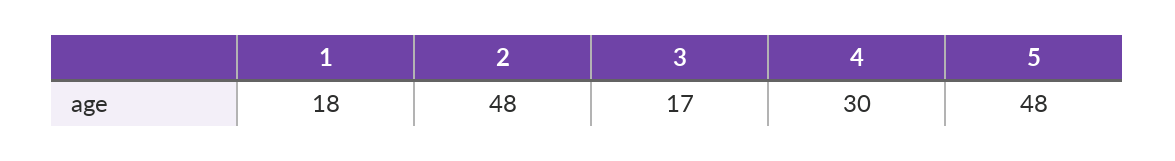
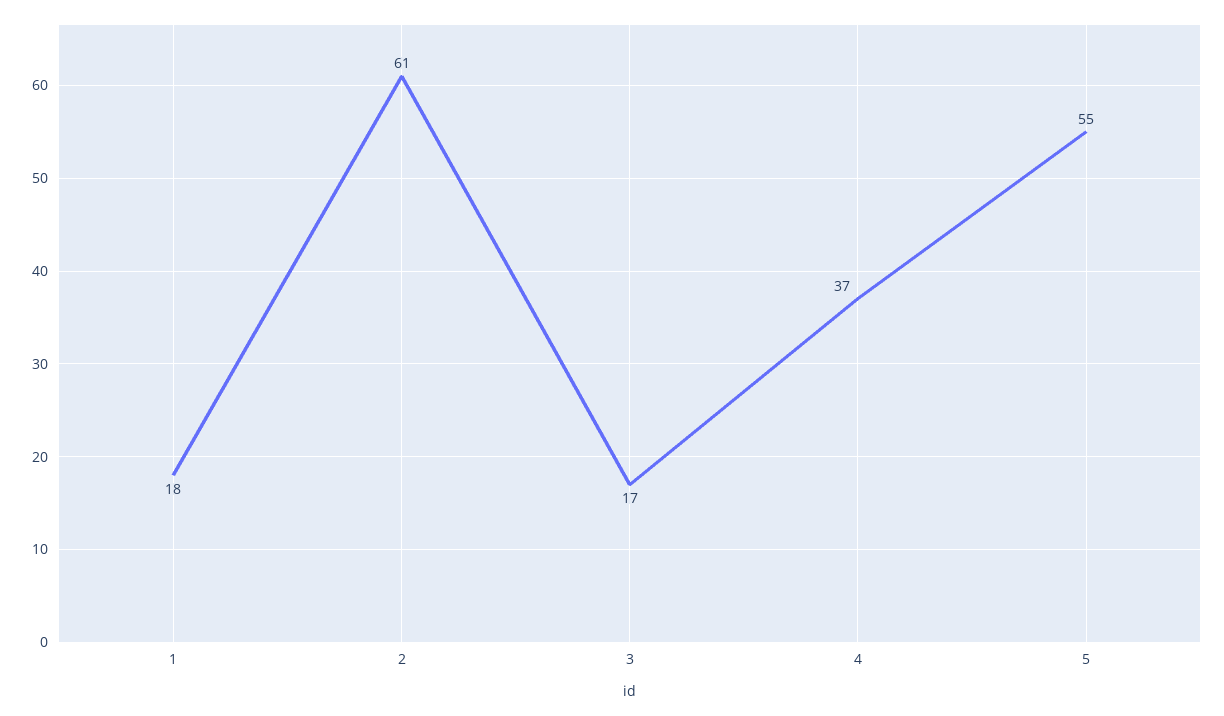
  {
    "1": 18,
-   "2": 48,
+   "2": 61,
    "3": 17,
-   "4": 30,
+   "4": 37,
-   "5": 48
+   "5": 55
  }

